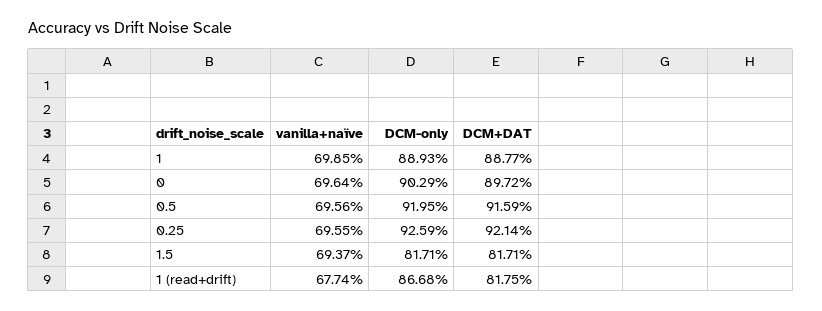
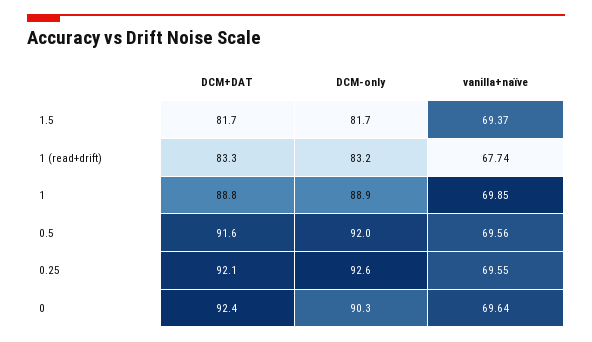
  {
    "vanilla+naïve": {
      "1": 69.85,
      "0": 69.64,
      "0.5": 69.56,
      "0.25": 69.55,
      "1.5": 69.37,
      "1 (read+drift)": 67.74
    },
    "DCM-only": {
      "1": 88.93,
      "0": 90.29,
      "0.5": 91.95,
      "0.25": 92.59,
      "1.5": 81.71,
-     "1 (read+drift)": 86.68
+     "1 (read+drift)": 83.2
    },
    "DCM+DAT": {
      "1": 88.77,
-     "0": 89.72,
+     "0": 92.4,
      "0.5": 91.59,
      "0.25": 92.14,
      "1.5": 81.71,
-     "1 (read+drift)": 81.75
+     "1 (read+drift)": 83.3
    }
  }

